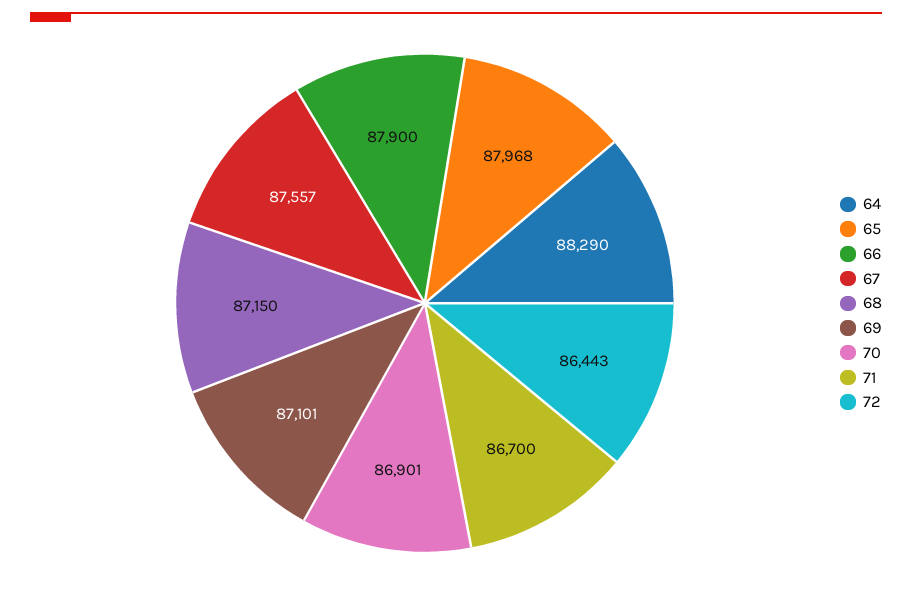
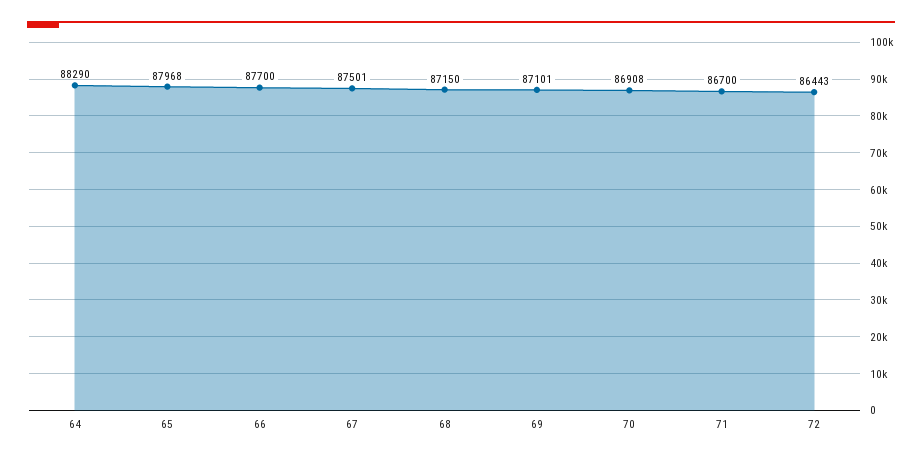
  {
    "64": 88290,
    "65": 87968,
-   "66": 87900,
+   "66": 87700,
-   "67": 87557,
+   "67": 87501,
    "68": 87150,
    "69": 87101,
-   "70": 86901,
+   "70": 86908,
    "71": 86700,
    "72": 86443
  }

